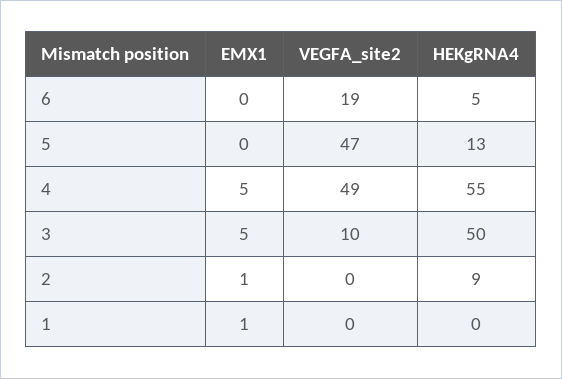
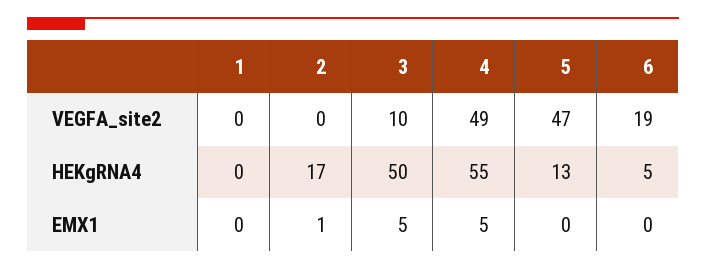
  {
    "EMX1": {
      "6": 0,
      "5": 0,
      "4": 5,
      "3": 5,
      "2": 1,
-     "1": 1
+     "1": 0
    },
    "VEGFA_site2": {
      "6": 19,
      "5": 47,
      "4": 49,
      "3": 10,
      "2": 0,
      "1": 0
    },
    "HEKgRNA4": {
      "6": 5,
      "5": 13,
      "4": 55,
      "3": 50,
-     "2": 9,
+     "2": 17,
      "1": 0
    }
  }

